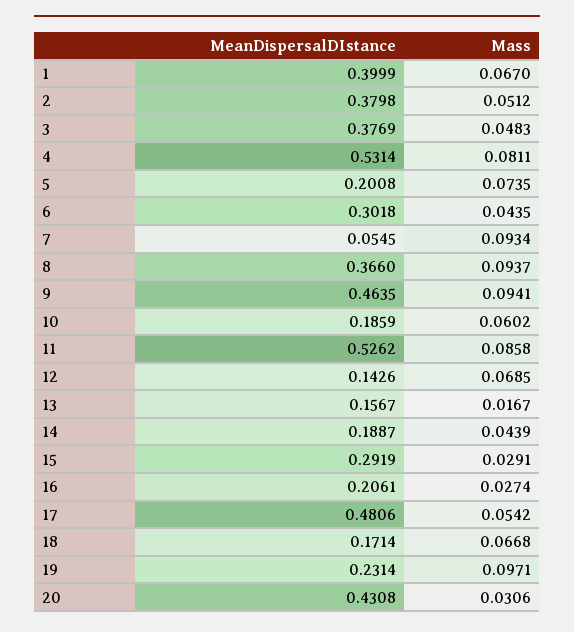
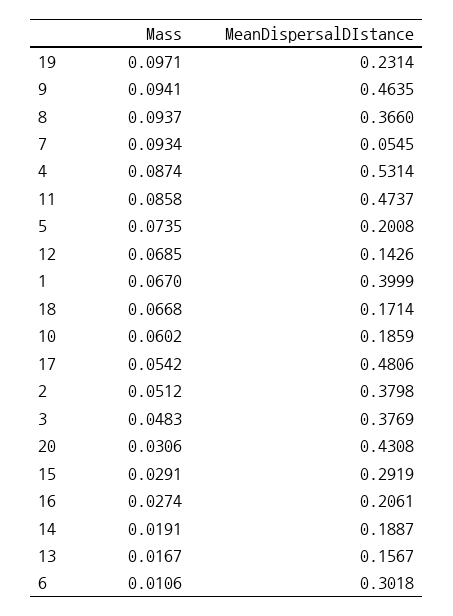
  {
    "MeanDispersalDIstance": {
      "1": 0.3999,
      "2": 0.3798,
      "3": 0.3769,
      "4": 0.5314,
      "5": 0.2008,
      "6": 0.3018,
      "7": 0.0545,
      "8": 0.366,
      "9": 0.4635,
      "10": 0.1859,
-     "11": 0.5262,
+     "11": 0.4737,
      "12": 0.1426,
      "13": 0.1567,
      "14": 0.1887,
      "15": 0.2919,
      "16": 0.2061,
      "17": 0.4806,
      "18": 0.1714,
      "19": 0.2314,
      "20": 0.4308
    },
    "Mass": {
      "1": 0.067,
      "2": 0.0512,
      "3": 0.0483,
-     "4": 0.0811,
+     "4": 0.0874,
      "5": 0.0735,
-     "6": 0.0435,
+     "6": 0.0106,
      "7": 0.0934,
      "8": 0.0937,
      "9": 0.0941,
      "10": 0.0602,
      "11": 0.0858,
      "12": 0.0685,
      "13": 0.0167,
-     "14": 0.0439,
+     "14": 0.0191,
      "15": 0.0291,
      "16": 0.0274,
      "17": 0.0542,
      "18": 0.0668,
      "19": 0.0971,
      "20": 0.0306
    }
  }

